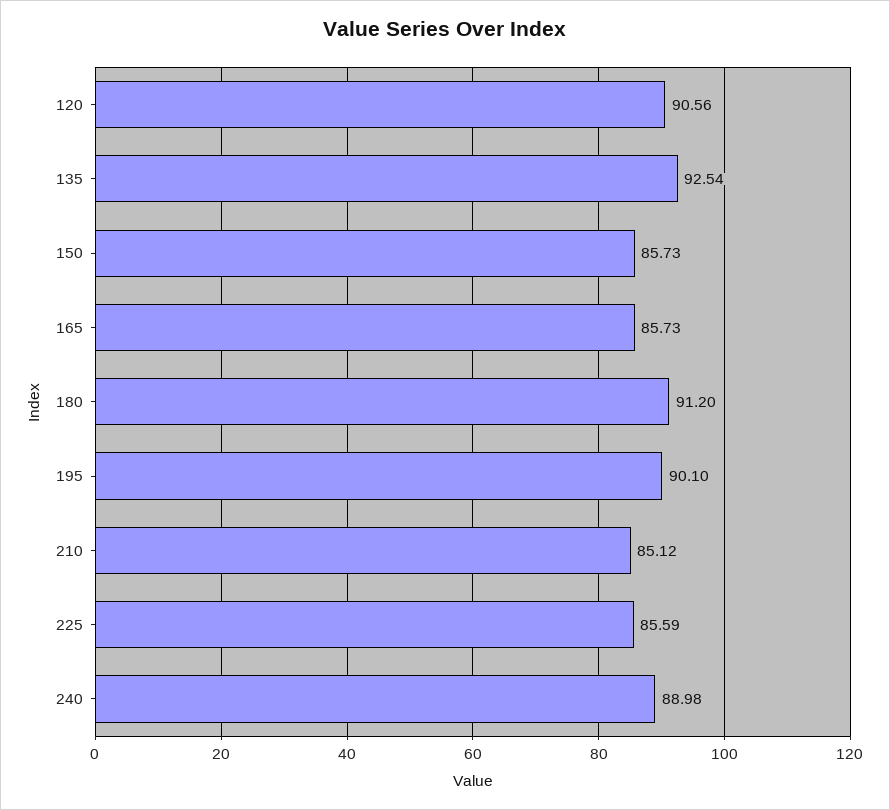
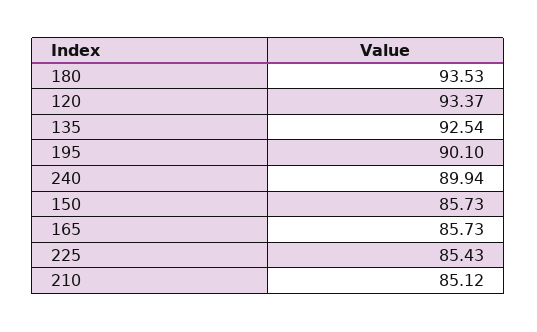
  {
-   "120": 90.56,
+   "120": 93.37,
    "135": 92.54,
    "150": 85.73,
    "165": 85.73,
-   "180": 91.2,
+   "180": 93.53,
    "195": 90.1,
    "210": 85.12,
-   "225": 85.59,
+   "225": 85.43,
-   "240": 88.98
+   "240": 89.94
  }

